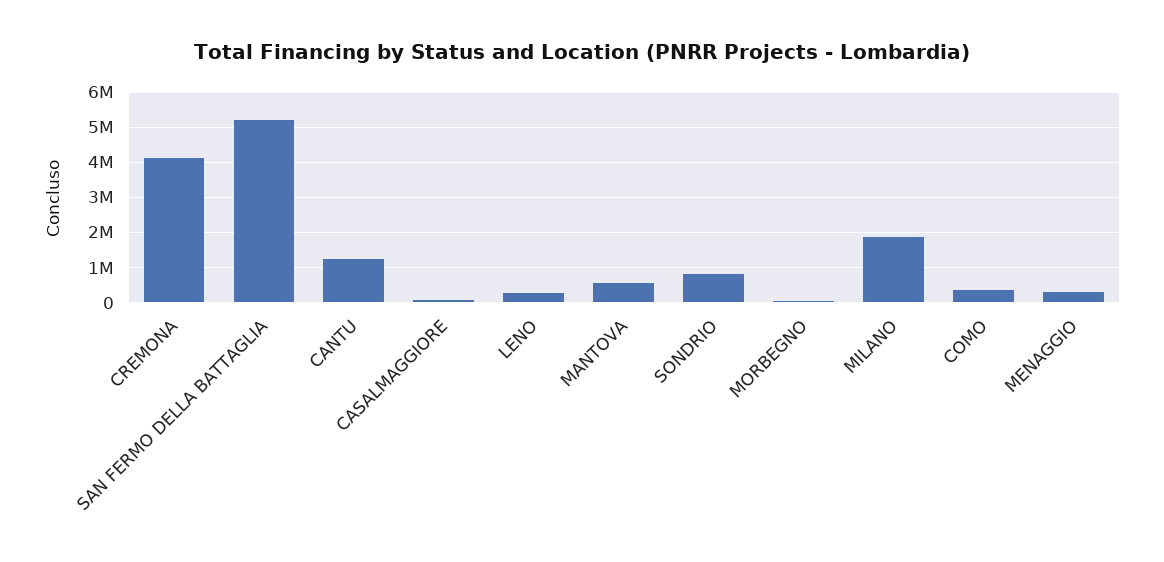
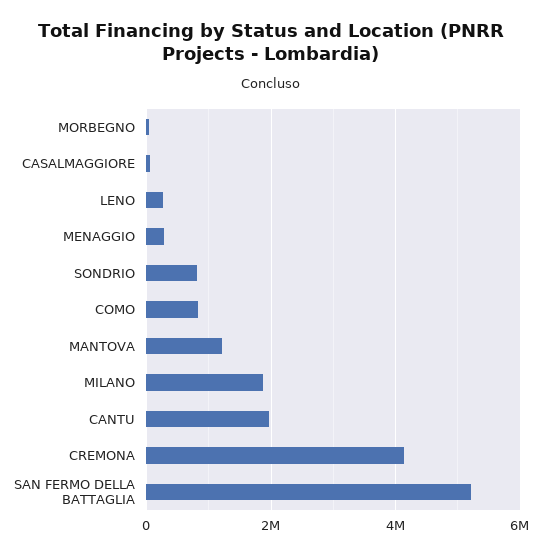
  {
    "CREMONA": 4200000,
    "SAN FERMO DELLA BATTAGLIA": 5200000,
-   "CANTU": 1200000,
+   "CANTU": 2000000,
    "CASALMAGGIORE": 0,
    "LENO": 200000,
-   "MANTOVA": 600000,
+   "MANTOVA": 1200000,
    "SONDRIO": 800000,
    "MORBEGNO": 0,
    "MILANO": 1800000,
-   "COMO": 400000,
+   "COMO": 800000,
    "MENAGGIO": 200000
  }

